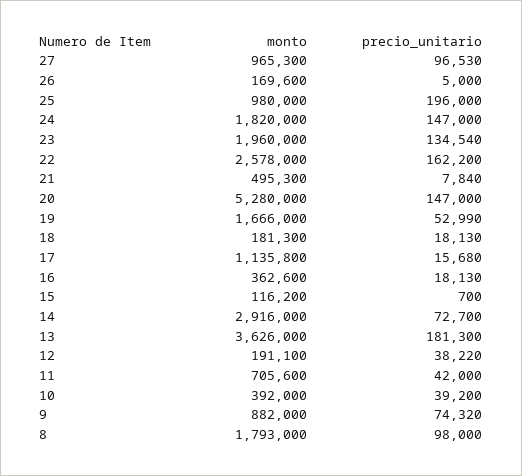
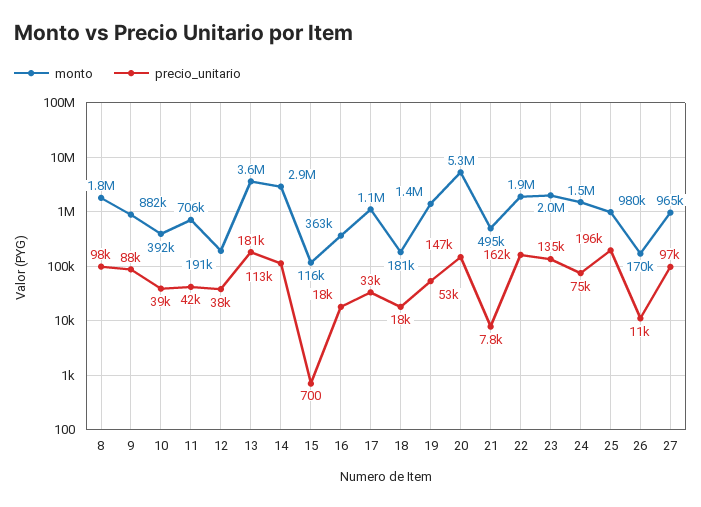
  {
    "monto": {
      "27": 965300,
      "26": 169600,
      "25": 980000,
-     "24": 1820000,
+     "24": 1500000,
      "23": 1960000,
-     "22": 2578000,
+     "22": 1900000,
      "21": 495300,
      "20": 5280000,
-     "19": 1666000,
+     "19": 1400000,
      "18": 181300,
      "17": 1135800,
      "16": 362600,
      "15": 116200,
      "14": 2916000,
      "13": 3626000,
      "12": 191100,
      "11": 705600,
      "10": 392000,
      "9": 882000,
      "8": 1793000
    },
    "precio_unitario": {
      "27": 96530,
-     "26": 5000,
+     "26": 11000,
      "25": 196000,
-     "24": 147000,
+     "24": 75000,
      "23": 134540,
      "22": 162200,
      "21": 7840,
      "20": 147000,
      "19": 52990,
      "18": 18130,
-     "17": 15680,
+     "17": 33000,
      "16": 18130,
      "15": 700,
-     "14": 72700,
+     "14": 113000,
      "13": 181300,
      "12": 38220,
      "11": 42000,
      "10": 39200,
-     "9": 74320,
+     "9": 88000,
      "8": 98000
    }
  }

